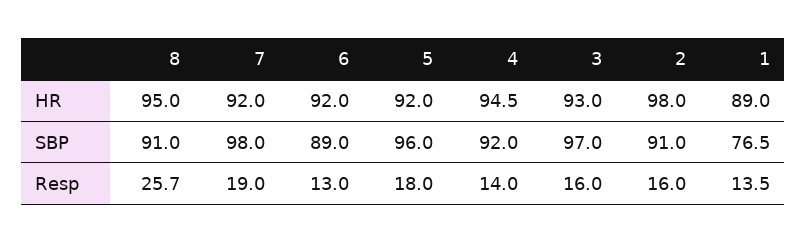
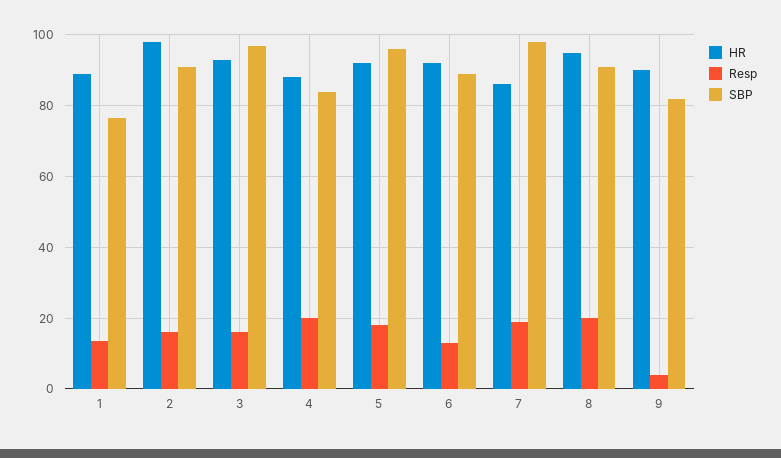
  {
    "HR": {
      "8": 95,
-     "7": 92,
+     "7": 86,
      "6": 92,
      "5": 92,
-     "4": 94.5,
+     "4": 88,
      "3": 93,
      "2": 98,
-     "1": 89
+     "1": 89,
+     "9": 90
    },
    "SBP": {
      "8": 91,
      "7": 98,
      "6": 89,
      "5": 96,
-     "4": 92,
+     "4": 84,
      "3": 97,
      "2": 91,
-     "1": 76.5
+     "1": 76.5,
+     "9": 82
    },
    "Resp": {
-     "8": 25.7,
+     "8": 20,
      "7": 19,
      "6": 13,
      "5": 18,
-     "4": 14,
+     "4": 20,
      "3": 16,
      "2": 16,
-     "1": 13.5
+     "1": 13.5,
+     "9": 4
    }
  }

